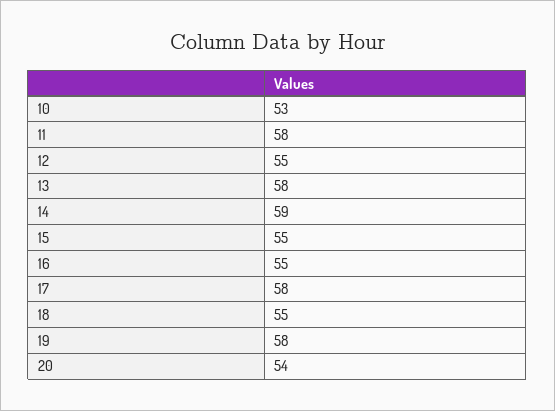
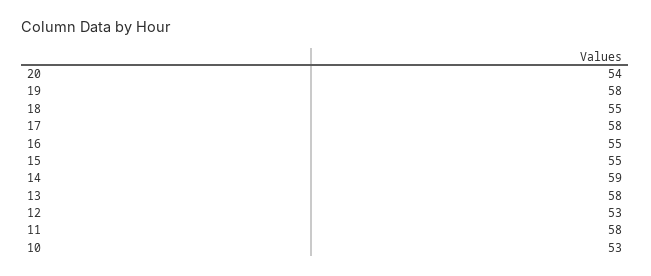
  {
    "10": 53,
    "11": 58,
-   "12": 55,
+   "12": 53,
    "13": 58,
    "14": 59,
    "15": 55,
    "16": 55,
    "17": 58,
    "18": 55,
    "19": 58,
    "20": 54
  }

